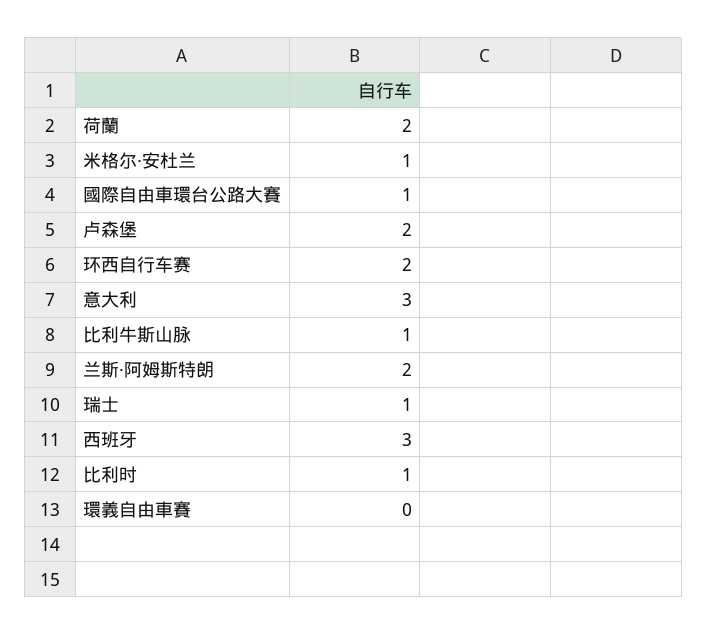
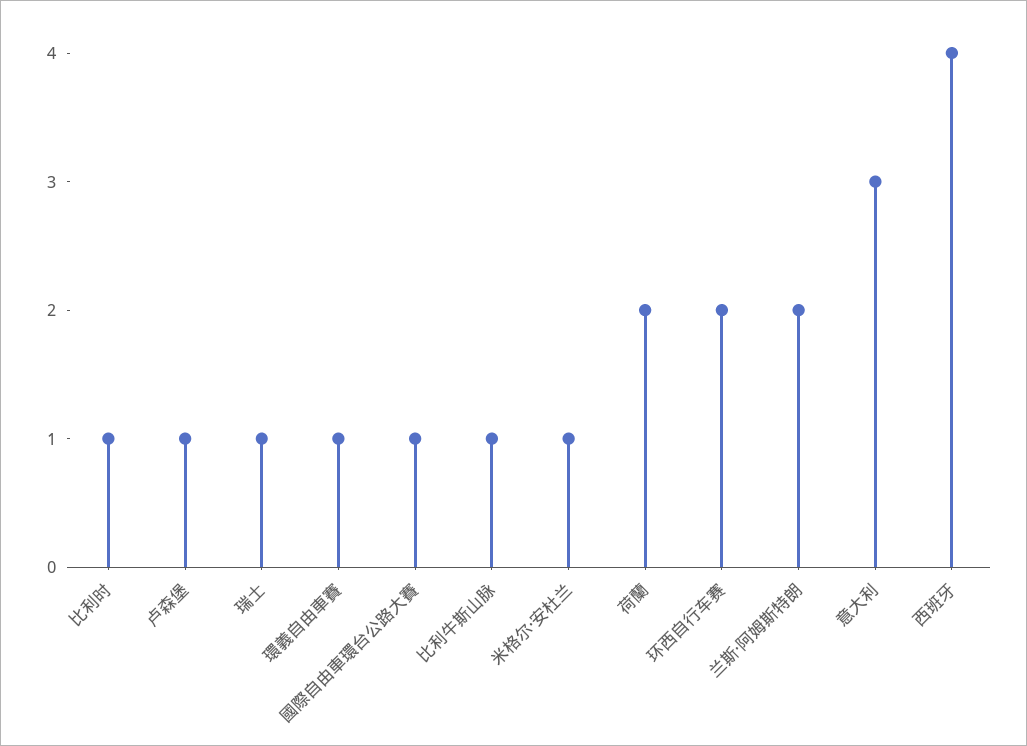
  {
    "荷蘭": 2,
    "米格尔·安杜兰": 1,
    "國際自由車環台公路大賽": 1,
-   "卢森堡": 2,
+   "卢森堡": 1,
    "环西自行车赛": 2,
    "意大利": 3,
    "比利牛斯山脉": 1,
    "兰斯·阿姆斯特朗": 2,
    "瑞士": 1,
-   "西班牙": 3,
+   "西班牙": 4,
    "比利时": 1,
-   "環義自由車賽": 0
+   "環義自由車賽": 1
  }

